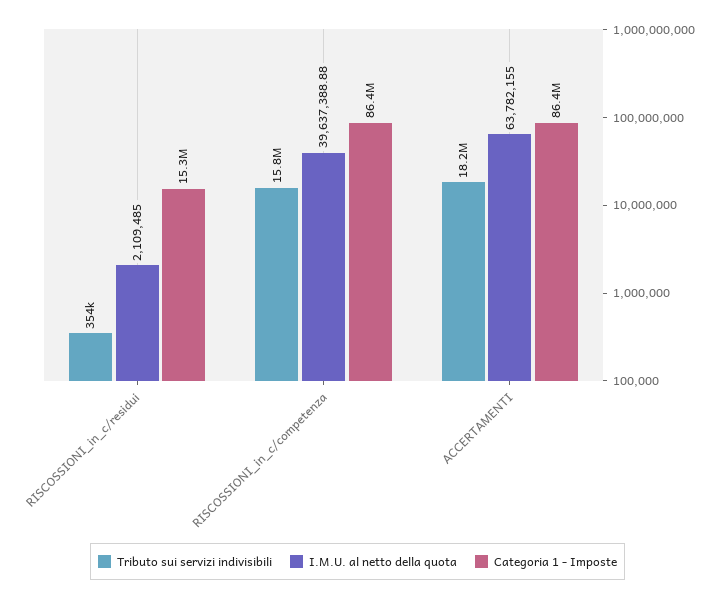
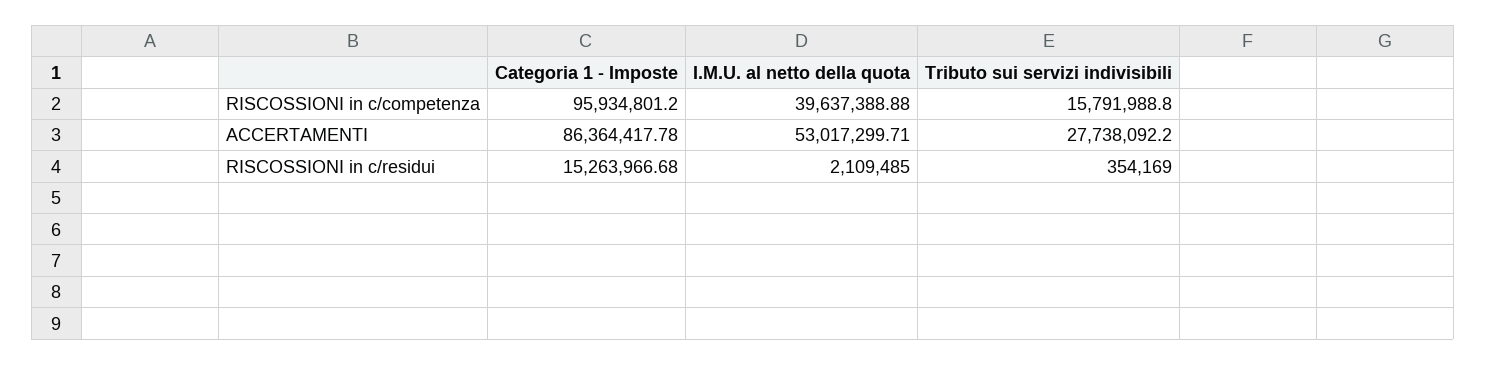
  {
    "Tributo sui servizi indivisibili": {
      "RISCOSSIONI_in_c/residui": 354169,
      "RISCOSSIONI_in_c/competenza": 15791988.8,
-     "ACCERTAMENTI": 18200000
+     "ACCERTAMENTI": 27738092.2
    },
    "I.M.U. al netto della quota": {
      "RISCOSSIONI_in_c/residui": 2109485,
      "RISCOSSIONI_in_c/competenza": 39637388.88,
-     "ACCERTAMENTI": 63782155
+     "ACCERTAMENTI": 53017299.71
    },
    "Categoria 1 - Imposte": {
      "RISCOSSIONI_in_c/residui": 15263966.68,
-     "RISCOSSIONI_in_c/competenza": 86400000,
+     "RISCOSSIONI_in_c/competenza": 95934801.2,
      "ACCERTAMENTI": 86364417.78
    }
  }

